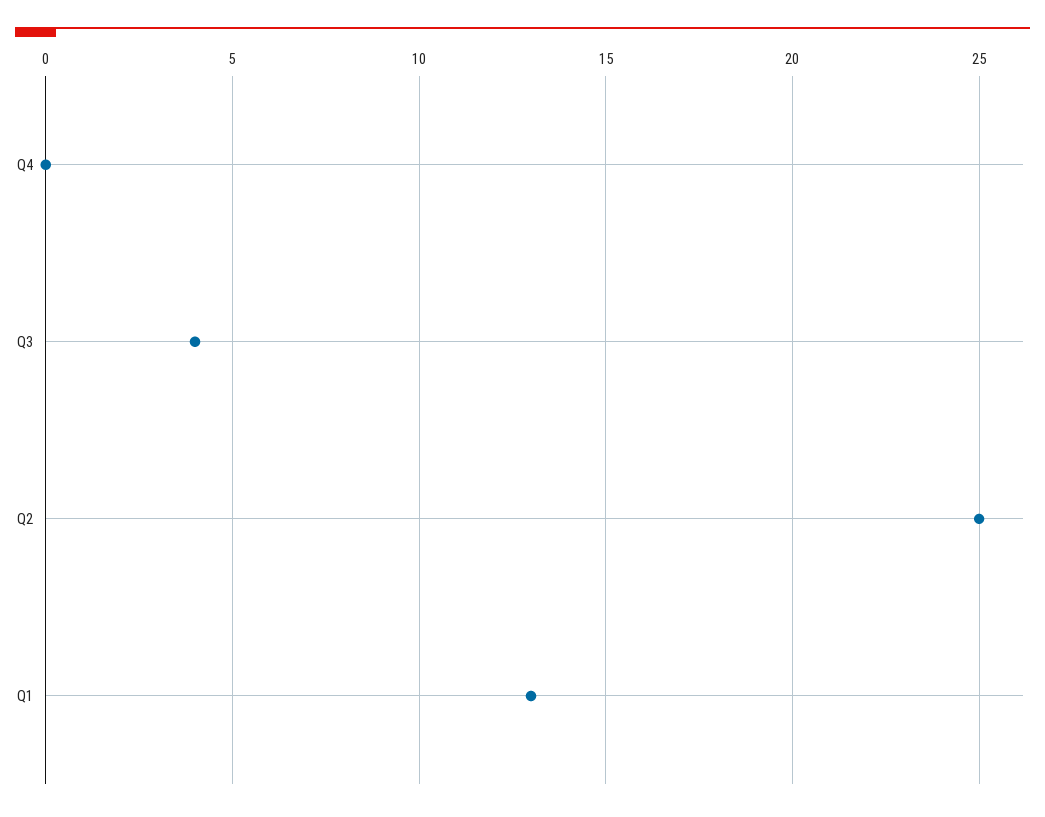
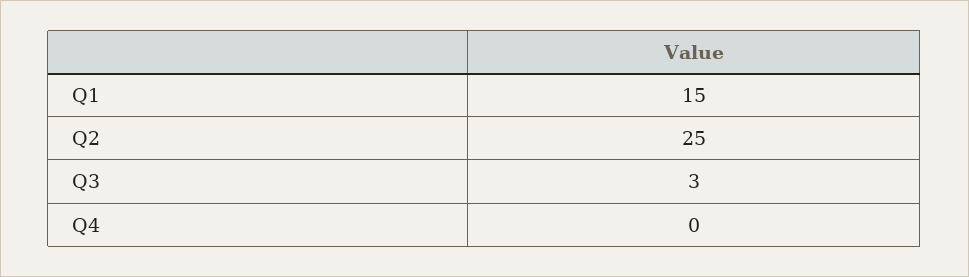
  {
    "Q4": 0,
-   "Q3": 4,
+   "Q3": 3,
    "Q2": 25,
-   "Q1": 13
+   "Q1": 15
  }

